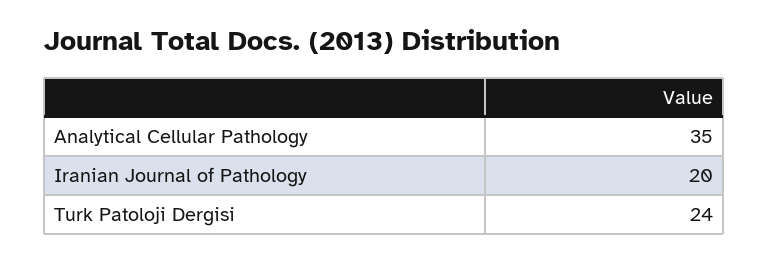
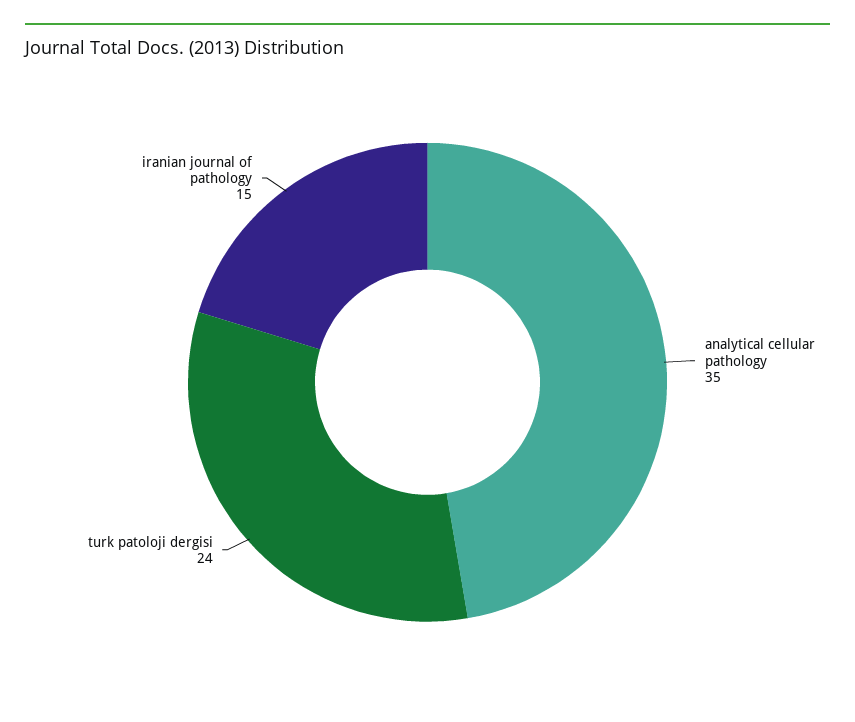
  {
    "Analytical Cellular Pathology": 35,
-   "Iranian Journal of Pathology": 20,
+   "Iranian Journal of Pathology": 15,
    "Turk Patoloji Dergisi": 24
  }

